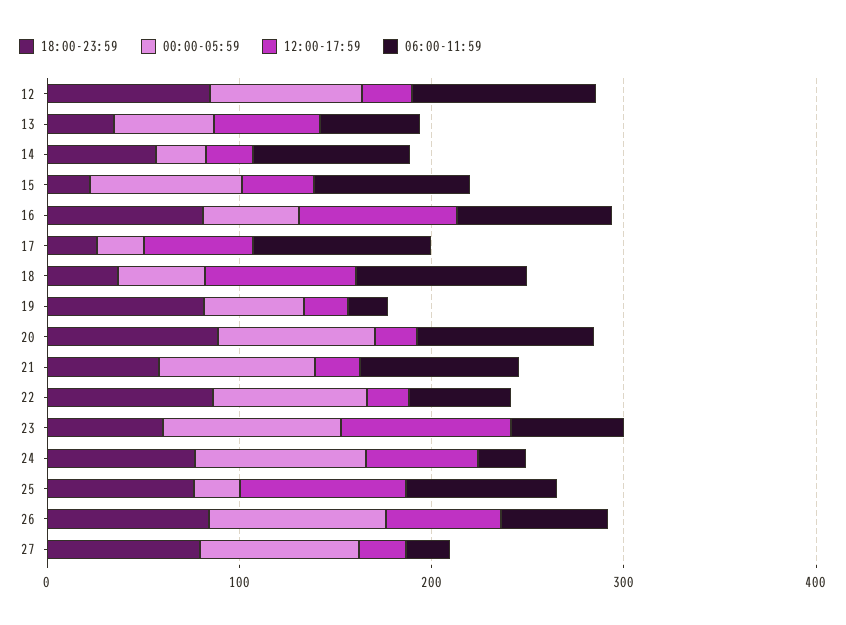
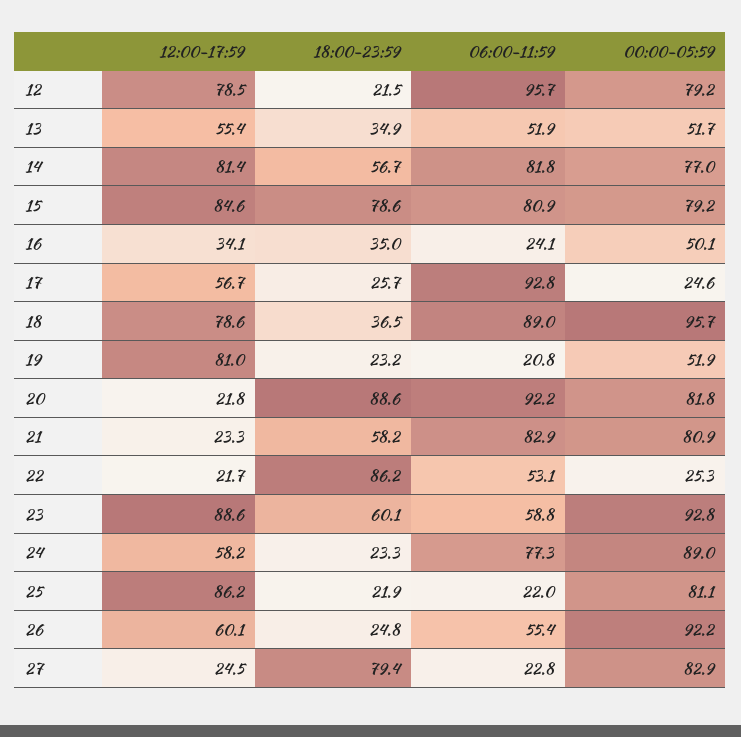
  {
    "18:00-23:59": {
-     "12": 80,
+     "12": 21.5,
      "13": 34.9,
      "14": 56.7,
-     "15": 20,
+     "15": 78.6,
-     "16": 80,
+     "16": 35,
      "17": 25.7,
      "18": 36.5,
-     "19": 80,
+     "19": 23.2,
      "20": 88.6,
      "21": 58.2,
      "22": 86.2,
      "23": 60.1,
-     "24": 80,
+     "24": 23.3,
-     "25": 80,
+     "25": 21.9,
-     "26": 80,
+     "26": 24.8,
      "27": 79.4
    },
    "00:00-05:59": {
      "12": 79.2,
      "13": 51.7,
-     "14": 20,
+     "14": 77,
      "15": 79.2,
      "16": 50.1,
      "17": 24.6,
-     "18": 40,
+     "18": 95.7,
      "19": 51.9,
      "20": 81.8,
      "21": 80.9,
-     "22": 80,
+     "22": 25.3,
      "23": 92.8,
      "24": 89,
-     "25": 20,
+     "25": 81.1,
      "26": 92.2,
      "27": 82.9
    },
    "12:00-17:59": {
-     "12": 20,
+     "12": 78.5,
      "13": 55.4,
-     "14": 20,
+     "14": 81.4,
-     "15": 40,
+     "15": 84.6,
-     "16": 80,
+     "16": 34.1,
      "17": 56.7,
      "18": 78.6,
-     "19": 20,
+     "19": 81,
      "20": 21.8,
      "21": 23.3,
      "22": 21.7,
      "23": 88.6,
      "24": 58.2,
      "25": 86.2,
      "26": 60.1,
      "27": 24.5
    },
    "06:00-11:59": {
      "12": 95.7,
      "13": 51.9,
      "14": 81.8,
      "15": 80.9,
-     "16": 80,
+     "16": 24.1,
      "17": 92.8,
      "18": 89,
      "19": 20.8,
      "20": 92.2,
      "21": 82.9,
      "22": 53.1,
      "23": 58.8,
-     "24": 20,
+     "24": 77.3,
-     "25": 80,
+     "25": 22,
      "26": 55.4,
      "27": 22.8
    }
  }

